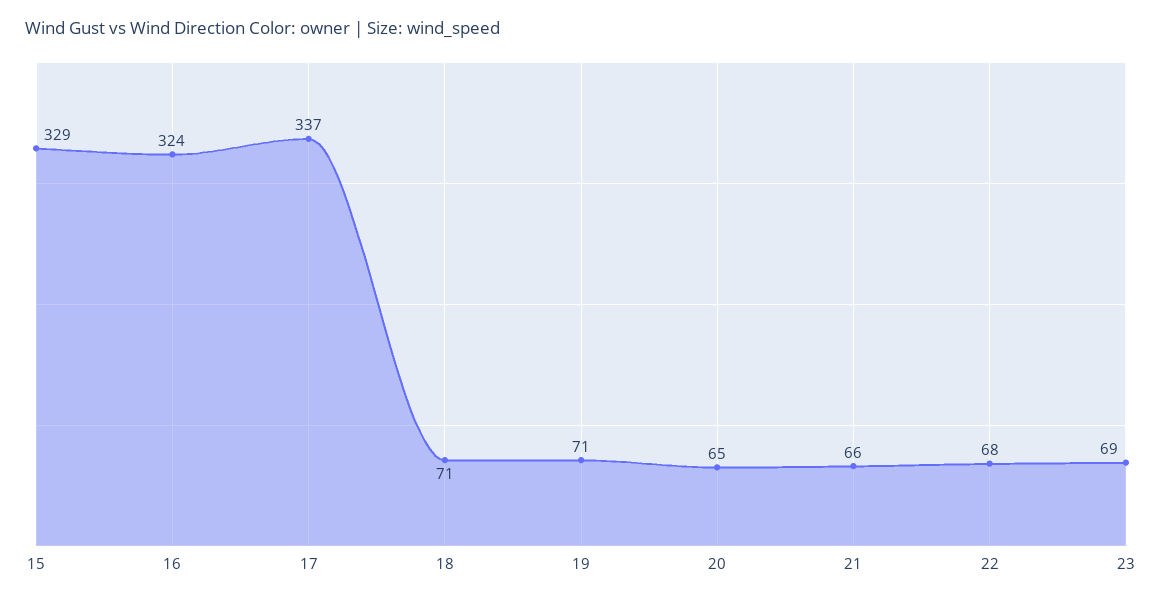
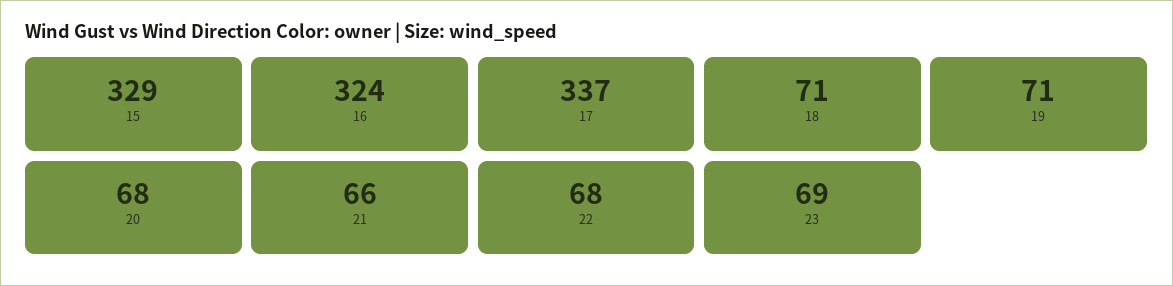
  {
    "15": 329,
    "16": 324,
    "17": 337,
    "18": 71,
    "19": 71,
-   "20": 65,
+   "20": 68,
    "21": 66,
    "22": 68,
    "23": 69
  }

